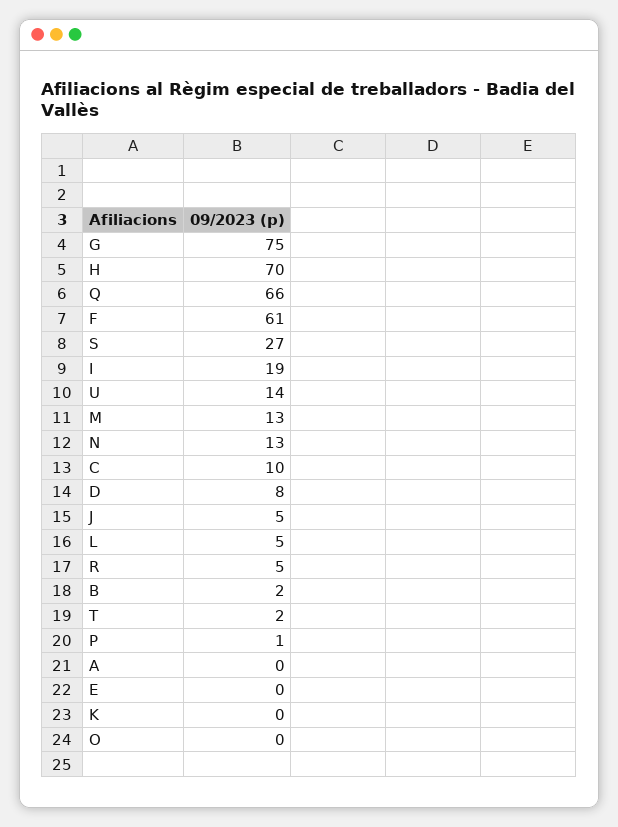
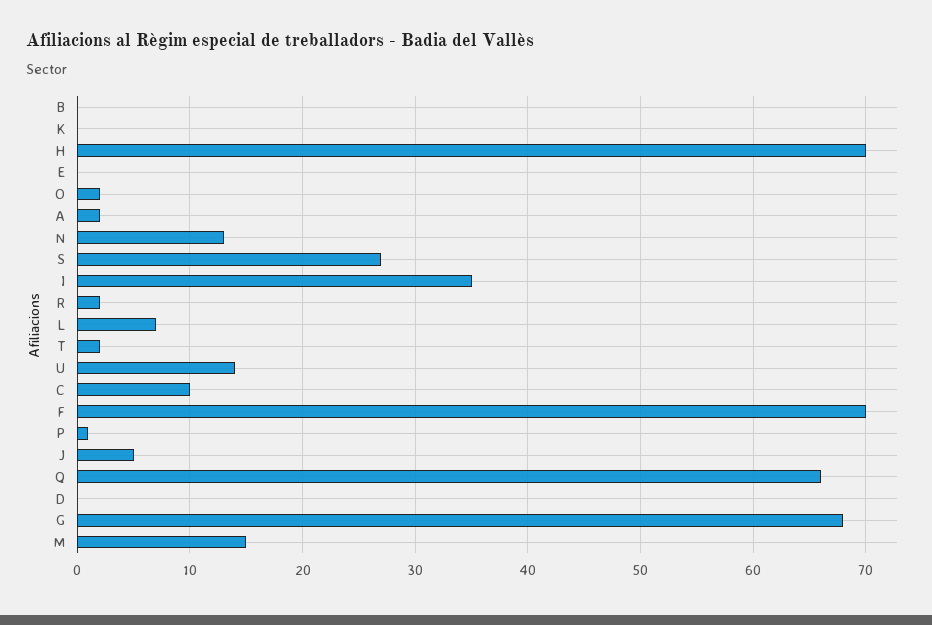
  {
-   "G": 75,
+   "G": 68,
    "H": 70,
    "Q": 66,
-   "F": 61,
+   "F": 70,
    "S": 27,
-   "I": 19,
+   "I": 35,
    "U": 14,
-   "M": 13,
+   "M": 15,
    "N": 13,
    "C": 10,
-   "D": 8,
+   "D": 0,
    "J": 5,
-   "L": 5,
+   "L": 7,
-   "R": 5,
+   "R": 2,
-   "B": 2,
+   "B": 0,
    "T": 2,
    "P": 1,
-   "A": 0,
+   "A": 2,
    "E": 0,
    "K": 0,
-   "O": 0
+   "O": 2
  }

